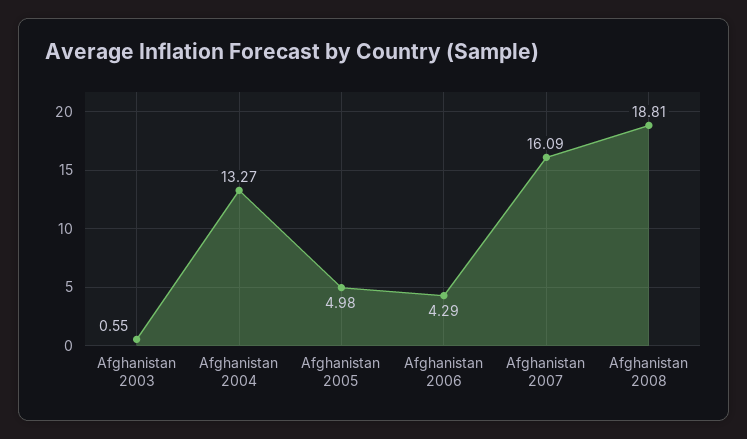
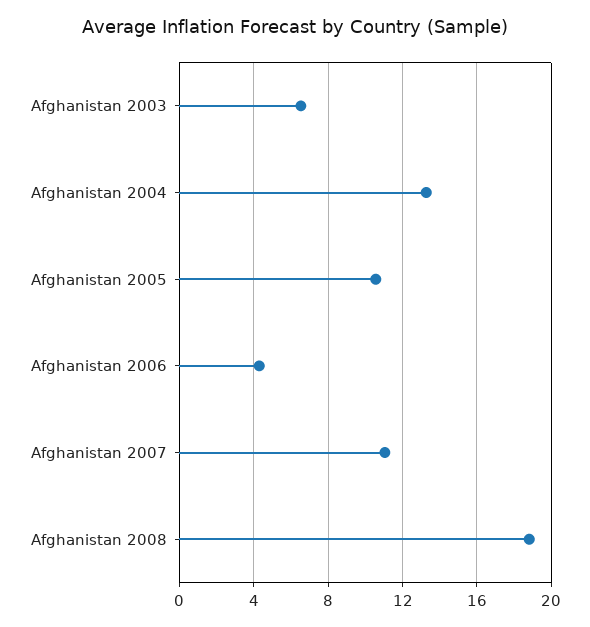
  {
-   "Afghanistan 2003": 0.55,
+   "Afghanistan 2003": 6.5,
    "Afghanistan 2004": 13.27,
-   "Afghanistan 2005": 4.98,
+   "Afghanistan 2005": 10.5,
    "Afghanistan 2006": 4.29,
-   "Afghanistan 2007": 16.09,
+   "Afghanistan 2007": 11,
    "Afghanistan 2008": 18.81
  }

